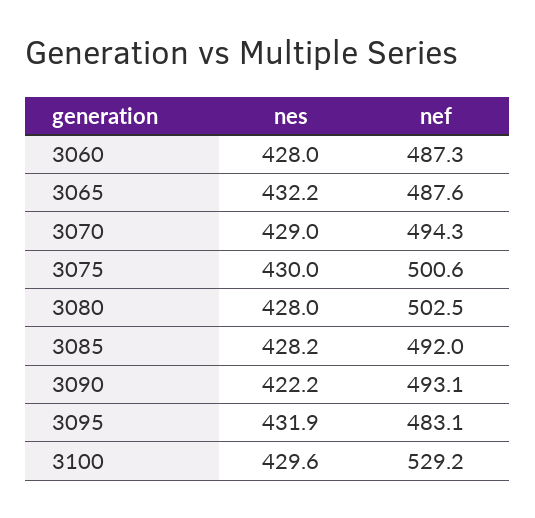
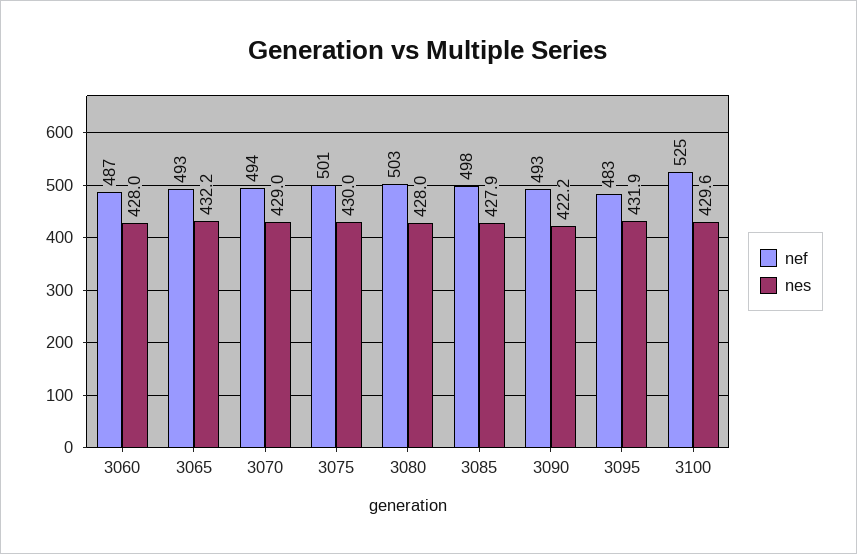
  {
    "nes": {
      "3060": 428,
      "3065": 432.2,
      "3070": 429,
      "3075": 430,
      "3080": 428,
-     "3085": 428.2,
+     "3085": 427.9,
      "3090": 422.2,
      "3095": 431.9,
      "3100": 429.6
    },
    "nef": {
      "3060": 487.3,
-     "3065": 487.6,
+     "3065": 493,
      "3070": 494.3,
      "3075": 500.6,
      "3080": 502.5,
-     "3085": 492,
+     "3085": 498,
      "3090": 493.1,
      "3095": 483.1,
-     "3100": 529.2
+     "3100": 525
    }
  }

